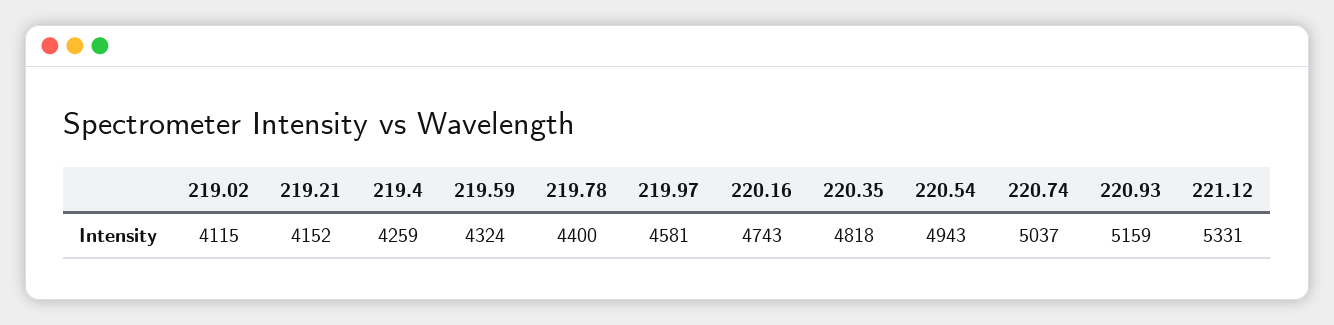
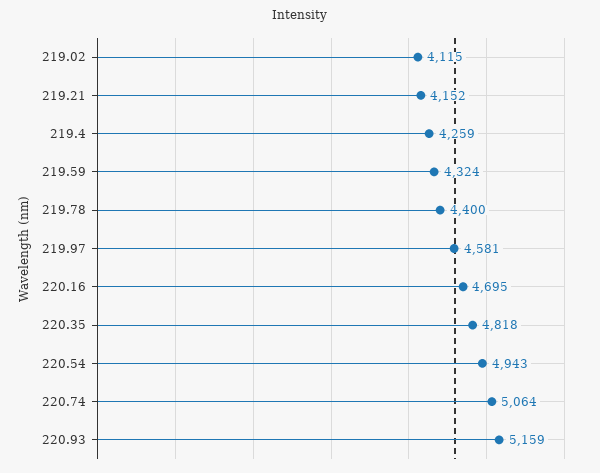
  {
    "219.02": 4115,
    "219.21": 4152,
    "219.4": 4259,
    "219.59": 4324,
    "219.78": 4400,
    "219.97": 4581,
-   "220.16": 4743,
+   "220.16": 4695,
    "220.35": 4818,
    "220.54": 4943,
-   "220.74": 5037,
+   "220.74": 5064,
-   "220.93": 5159,
+   "220.93": 5159
-   "221.12": 5331
  }

